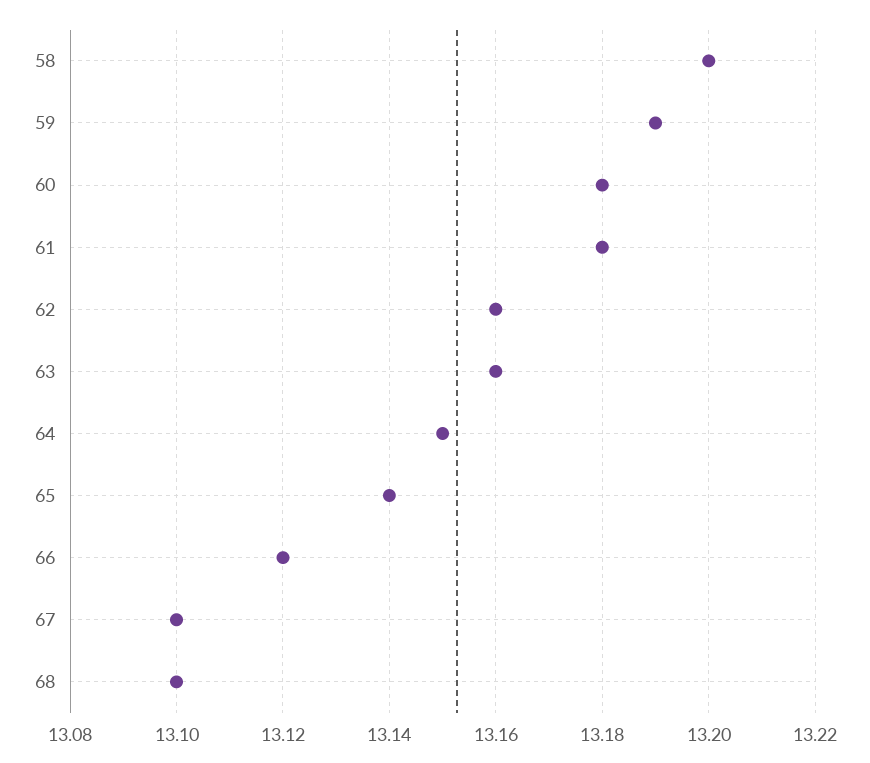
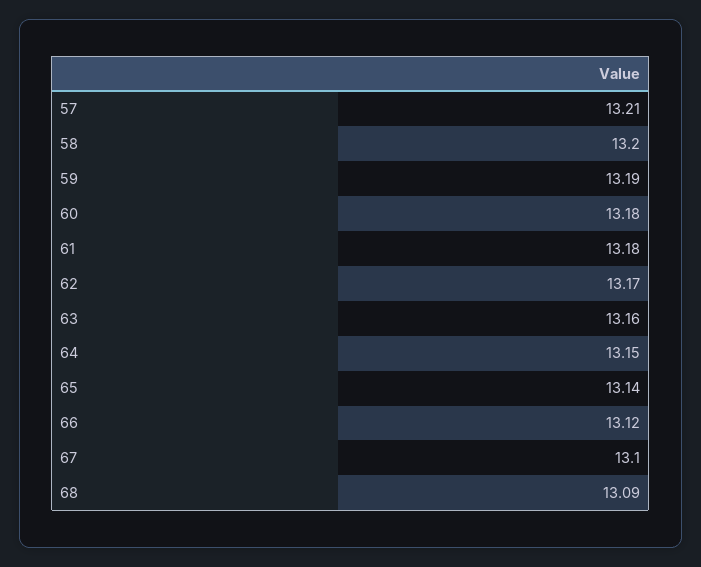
  {
    "58": 13.2,
    "59": 13.19,
    "60": 13.18,
    "61": 13.18,
-   "62": 13.16,
+   "62": 13.17,
    "63": 13.16,
    "64": 13.15,
    "65": 13.14,
    "66": 13.12,
    "67": 13.1,
-   "68": 13.1
+   "68": 13.09,
+   "57": 13.21
  }

